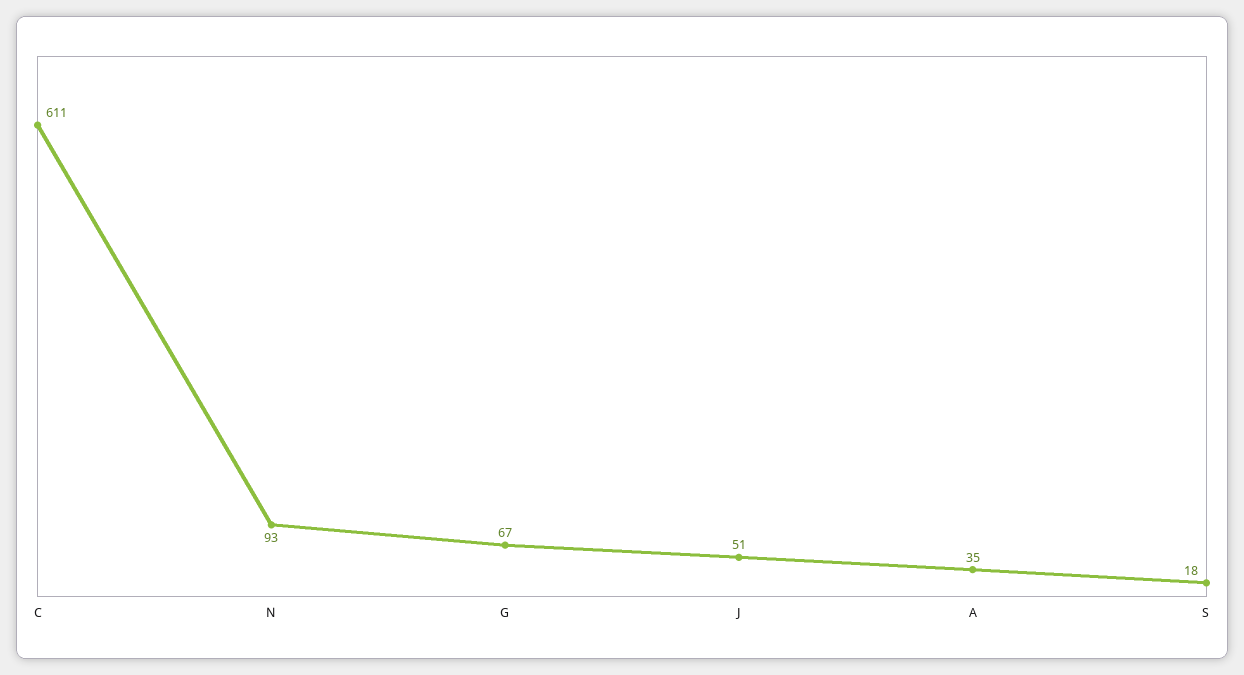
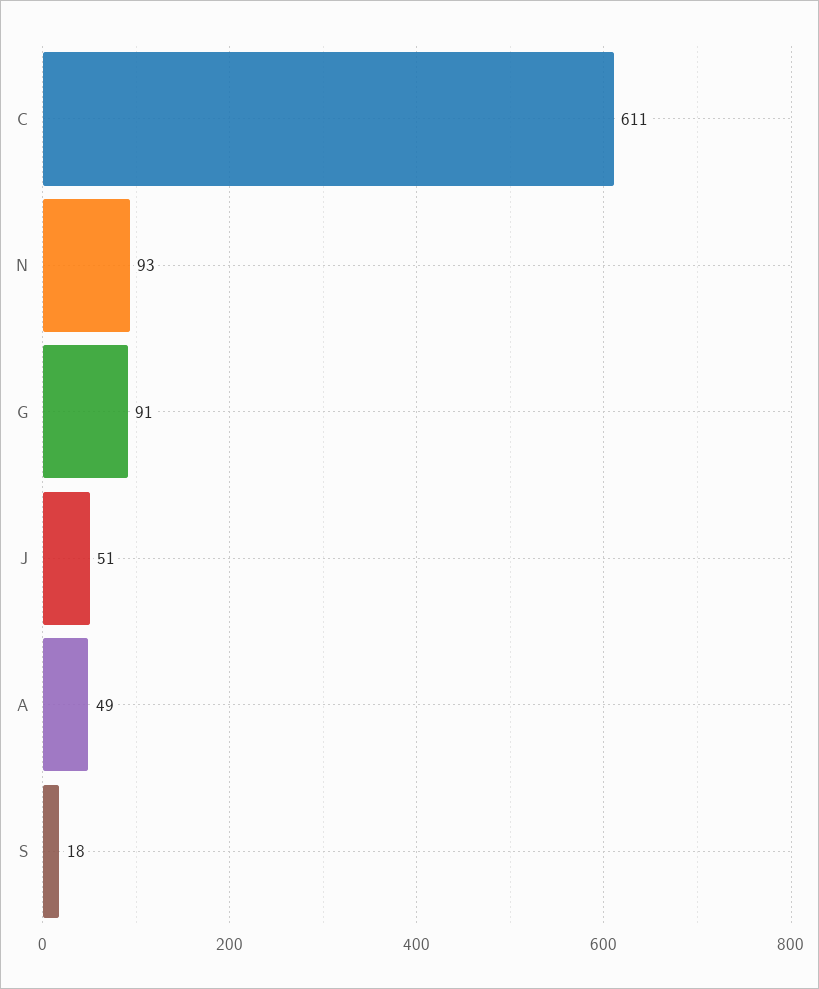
  {
    "C": 611,
    "N": 93,
-   "G": 67,
+   "G": 91,
    "J": 51,
-   "A": 35,
+   "A": 49,
    "S": 18
  }

